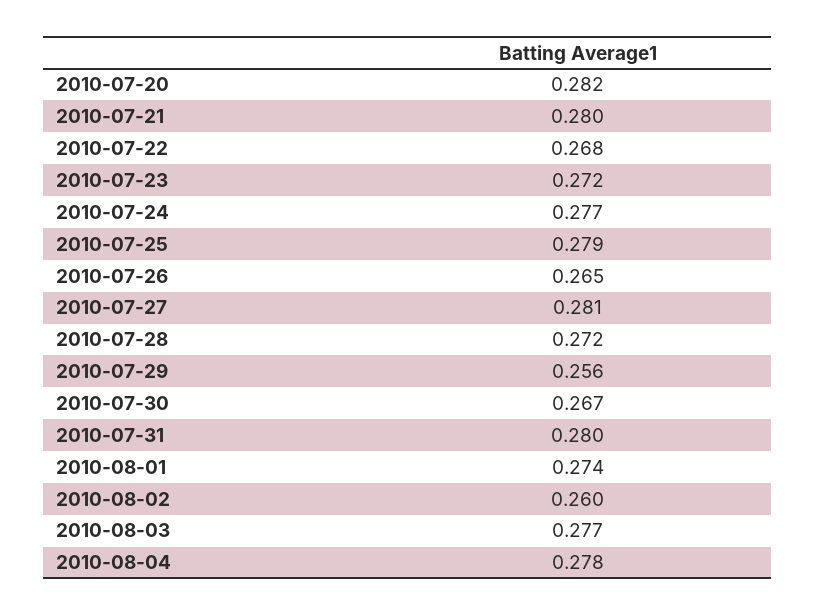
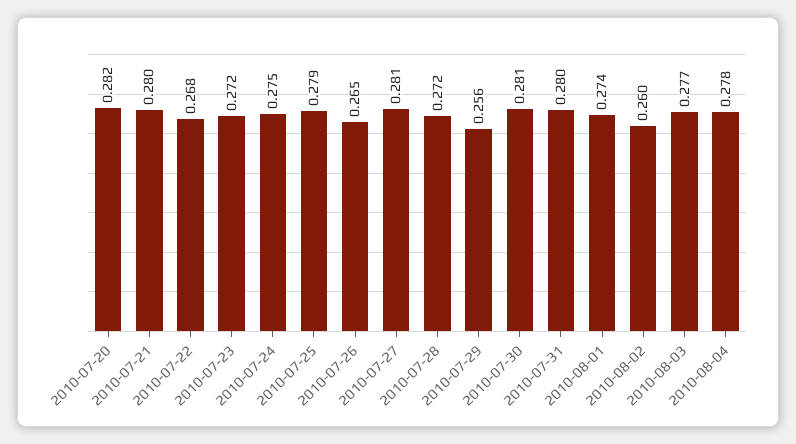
  {
    "2010-07-20": 0.282,
    "2010-07-21": 0.28,
    "2010-07-22": 0.268,
    "2010-07-23": 0.272,
-   "2010-07-24": 0.277,
+   "2010-07-24": 0.275,
    "2010-07-25": 0.279,
    "2010-07-26": 0.265,
    "2010-07-27": 0.281,
    "2010-07-28": 0.272,
    "2010-07-29": 0.256,
-   "2010-07-30": 0.267,
+   "2010-07-30": 0.281,
    "2010-07-31": 0.28,
    "2010-08-01": 0.274,
    "2010-08-02": 0.26,
    "2010-08-03": 0.277,
    "2010-08-04": 0.278
  }

